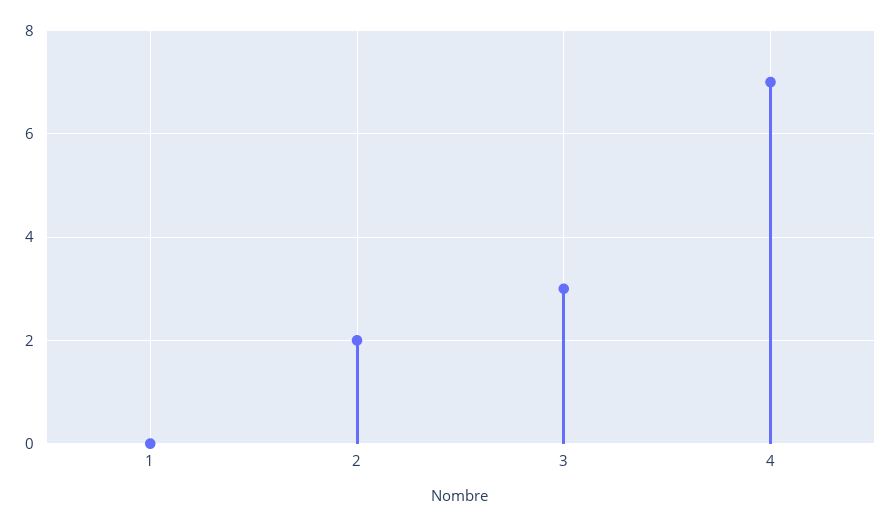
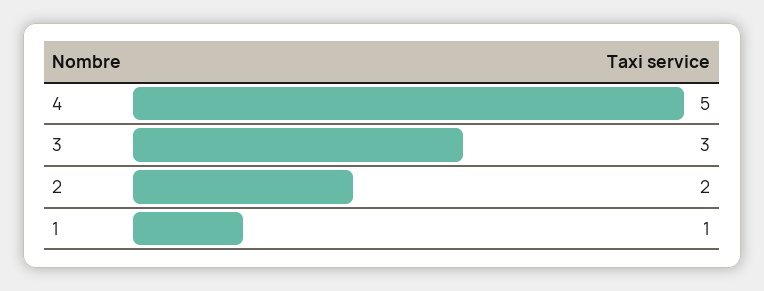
  {
-   "1": 0,
+   "1": 1,
    "2": 2,
    "3": 3,
-   "4": 7
+   "4": 5
  }

